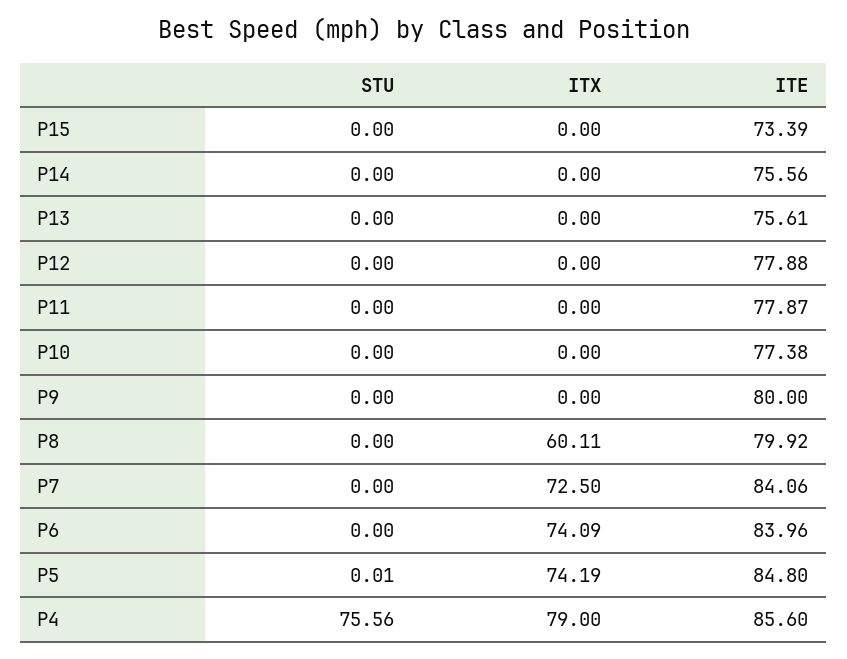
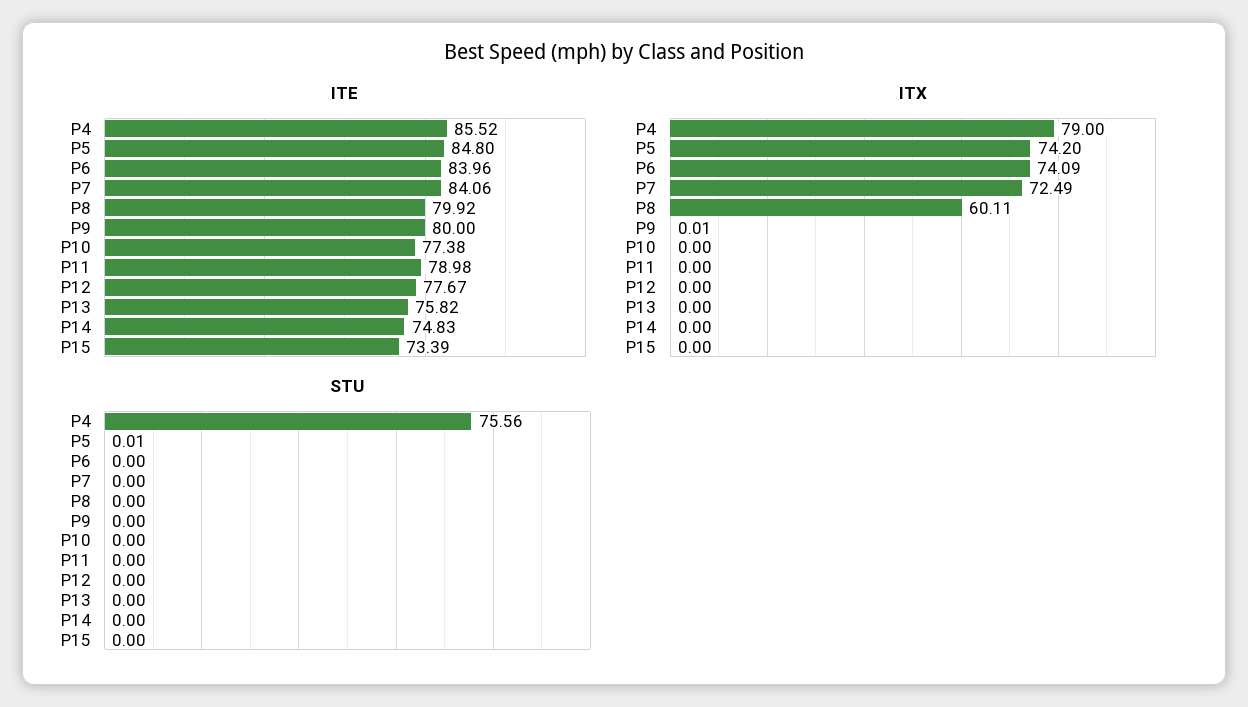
  {
    "STU": {
      "P15": 0,
      "P14": 0,
      "P13": 0,
      "P12": 0,
      "P11": 0,
      "P10": 0,
      "P9": 0,
      "P8": 0,
      "P7": 0,
      "P6": 0,
      "P5": 0.01,
      "P4": 75.56
    },
    "ITX": {
      "P15": 0,
      "P14": 0,
      "P13": 0,
      "P12": 0,
      "P11": 0,
      "P10": 0,
-     "P9": 0,
+     "P9": 0.01,
      "P8": 60.11,
-     "P7": 72.5,
+     "P7": 72.49,
      "P6": 74.09,
-     "P5": 74.19,
+     "P5": 74.2,
      "P4": 79
    },
    "ITE": {
      "P15": 73.39,
-     "P14": 75.56,
+     "P14": 74.83,
-     "P13": 75.61,
+     "P13": 75.82,
-     "P12": 77.88,
+     "P12": 77.67,
-     "P11": 77.87,
+     "P11": 78.98,
      "P10": 77.38,
      "P9": 80,
      "P8": 79.92,
      "P7": 84.06,
      "P6": 83.96,
      "P5": 84.8,
-     "P4": 85.6
+     "P4": 85.52
    }
  }

